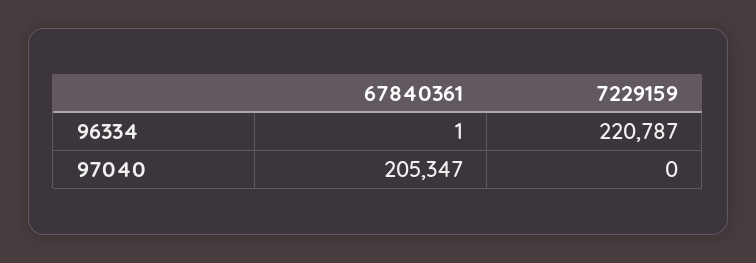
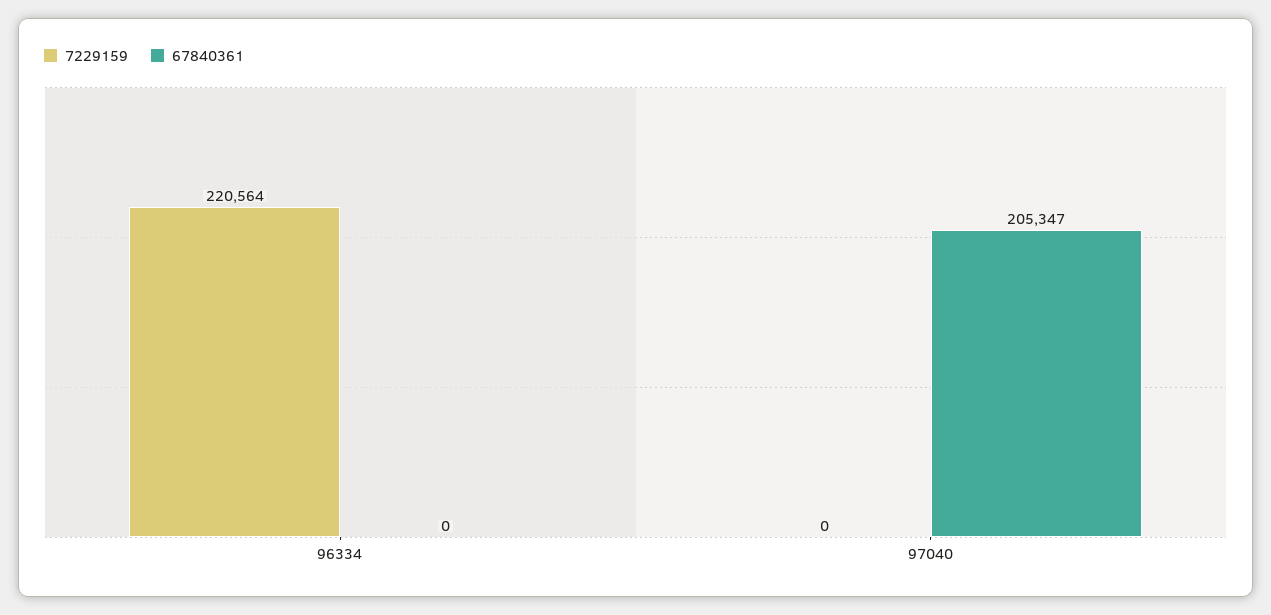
  {
    "67840361": {
-     "96334": 1,
+     "96334": 0,
      "97040": 205347
    },
    "7229159": {
-     "96334": 220787,
+     "96334": 220564,
      "97040": 0
    }
  }

